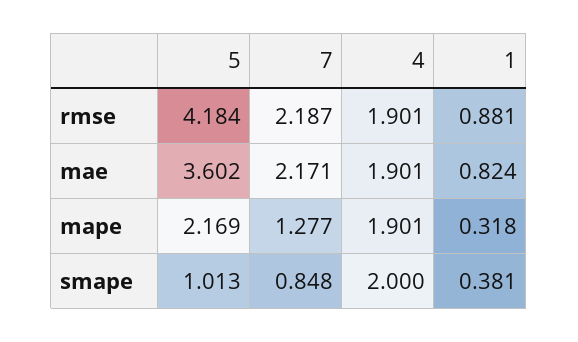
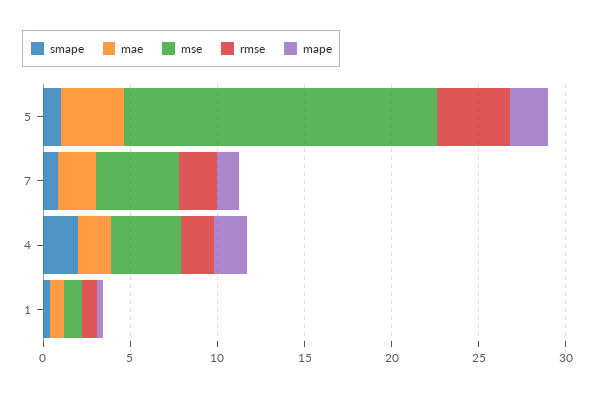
  {
    "rmse": {
      "5": 4.184,
      "7": 2.187,
      "4": 1.901,
      "1": 0.881
    },
    "mae": {
      "5": 3.602,
      "7": 2.171,
      "4": 1.901,
      "1": 0.824
    },
    "mape": {
      "5": 2.169,
      "7": 1.277,
      "4": 1.901,
      "1": 0.318
    },
    "smape": {
      "5": 1.013,
      "7": 0.848,
      "4": 2,
      "1": 0.381
-   }
+   },
+   "mse": {
+     "5": 18,
+     "7": 5,
+     "4": 4,
+     "1": 1
+   }
  }

